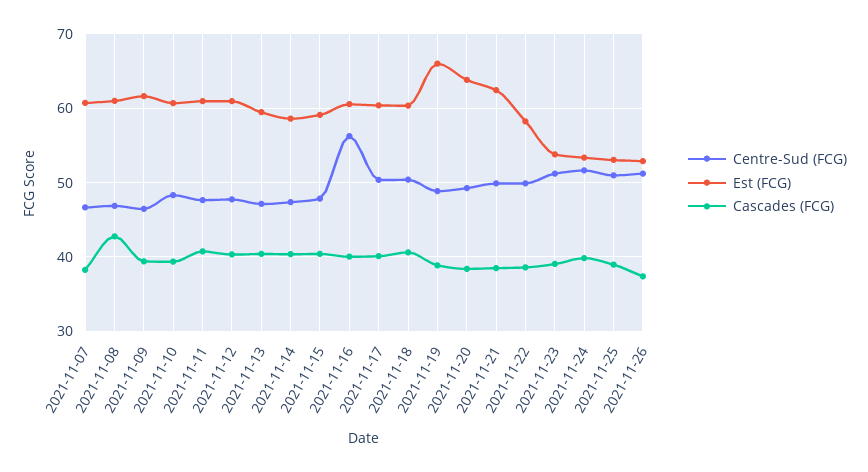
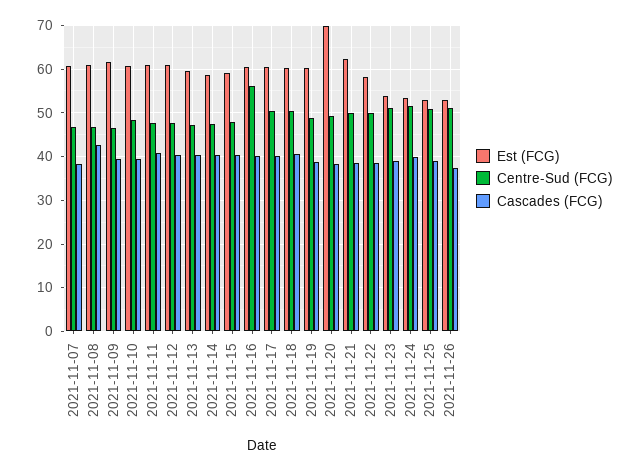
  {
    "Centre-Sud (FCG)": {
      "2021-11-07": 47,
      "2021-11-08": 47,
      "2021-11-09": 46,
      "2021-11-10": 48,
      "2021-11-11": 48,
      "2021-11-12": 48,
      "2021-11-13": 47,
      "2021-11-14": 47,
      "2021-11-15": 48,
      "2021-11-16": 56,
      "2021-11-17": 50,
      "2021-11-18": 50,
      "2021-11-19": 49,
      "2021-11-20": 49,
      "2021-11-21": 50,
      "2021-11-22": 50,
      "2021-11-23": 51,
      "2021-11-24": 52,
      "2021-11-25": 51,
      "2021-11-26": 51
    },
    "Est (FCG)": {
      "2021-11-07": 61,
      "2021-11-08": 61,
      "2021-11-09": 62,
      "2021-11-10": 61,
      "2021-11-11": 61,
      "2021-11-12": 61,
      "2021-11-13": 59,
      "2021-11-14": 59,
      "2021-11-15": 59,
      "2021-11-16": 61,
      "2021-11-17": 60,
      "2021-11-18": 60,
-     "2021-11-19": 66,
+     "2021-11-19": 60,
-     "2021-11-20": 64,
+     "2021-11-20": 70,
      "2021-11-21": 62,
      "2021-11-22": 58,
      "2021-11-23": 54,
      "2021-11-24": 53,
      "2021-11-25": 53,
      "2021-11-26": 53
    },
    "Cascades (FCG)": {
      "2021-11-07": 38,
      "2021-11-08": 43,
      "2021-11-09": 39,
      "2021-11-10": 39,
      "2021-11-11": 41,
      "2021-11-12": 40,
      "2021-11-13": 40,
      "2021-11-14": 40,
      "2021-11-15": 40,
      "2021-11-16": 40,
      "2021-11-17": 40,
      "2021-11-18": 41,
      "2021-11-19": 39,
      "2021-11-20": 38,
      "2021-11-21": 38,
      "2021-11-22": 39,
      "2021-11-23": 39,
      "2021-11-24": 40,
      "2021-11-25": 39,
      "2021-11-26": 37
    }
  }

